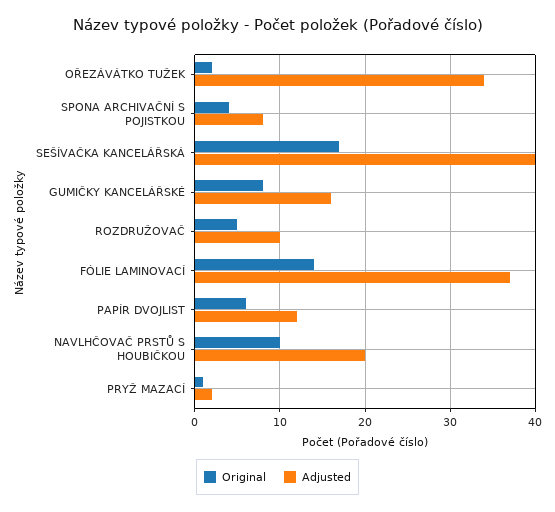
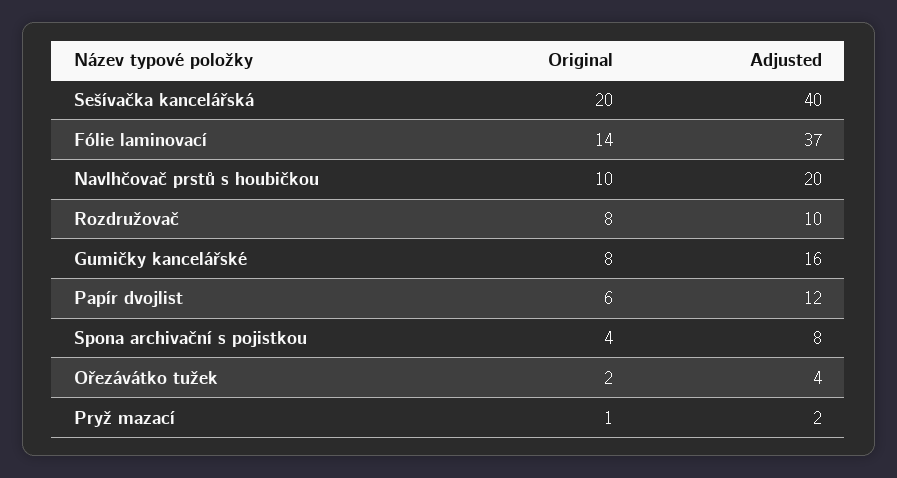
  {
    "Original": {
      "OŘEZÁVÁTKO TUŽEK": 2,
      "SPONA ARCHIVAČNÍ S POJISTKOU": 4,
-     "SEŠÍVAČKA KANCELÁŘSKÁ": 17,
+     "SEŠÍVAČKA KANCELÁŘSKÁ": 20,
      "GUMIČKY KANCELÁŘSKÉ": 8,
-     "ROZDRUŽOVAČ": 5,
+     "ROZDRUŽOVAČ": 8,
      "FÓLIE LAMINOVACÍ": 14,
      "PAPÍR DVOJLIST": 6,
      "NAVLHČOVAČ PRSTŮ S HOUBIČKOU": 10,
      "PRYŽ MAZACÍ": 1
    },
    "Adjusted": {
-     "OŘEZÁVÁTKO TUŽEK": 34,
+     "OŘEZÁVÁTKO TUŽEK": 4,
      "SPONA ARCHIVAČNÍ S POJISTKOU": 8,
      "SEŠÍVAČKA KANCELÁŘSKÁ": 40,
      "GUMIČKY KANCELÁŘSKÉ": 16,
      "ROZDRUŽOVAČ": 10,
      "FÓLIE LAMINOVACÍ": 37,
      "PAPÍR DVOJLIST": 12,
      "NAVLHČOVAČ PRSTŮ S HOUBIČKOU": 20,
      "PRYŽ MAZACÍ": 2
    }
  }

